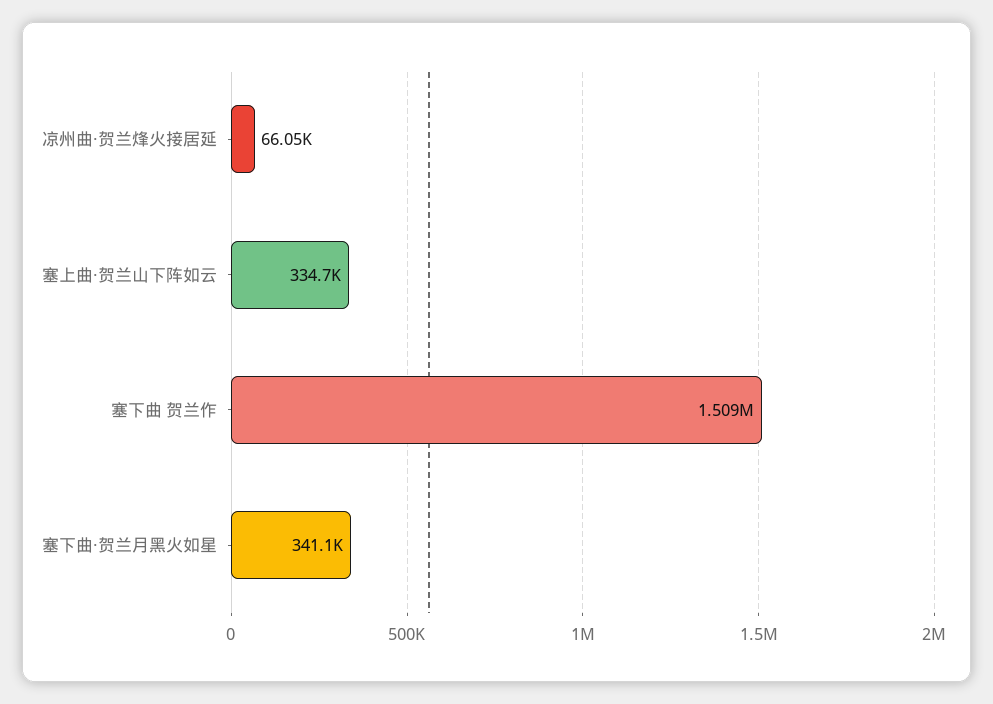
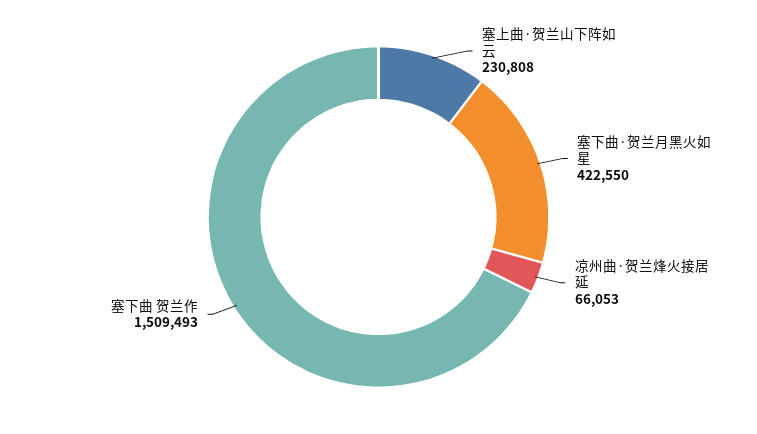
  {
    "凉州曲·贺兰烽火接居延": 66053,
-   "塞上曲·贺兰山下阵如云": 334700,
+   "塞上曲·贺兰山下阵如云": 230808,
    "塞下曲 贺兰作": 1509493,
-   "塞下曲·贺兰月黑火如星": 341100
+   "塞下曲·贺兰月黑火如星": 422550
  }

